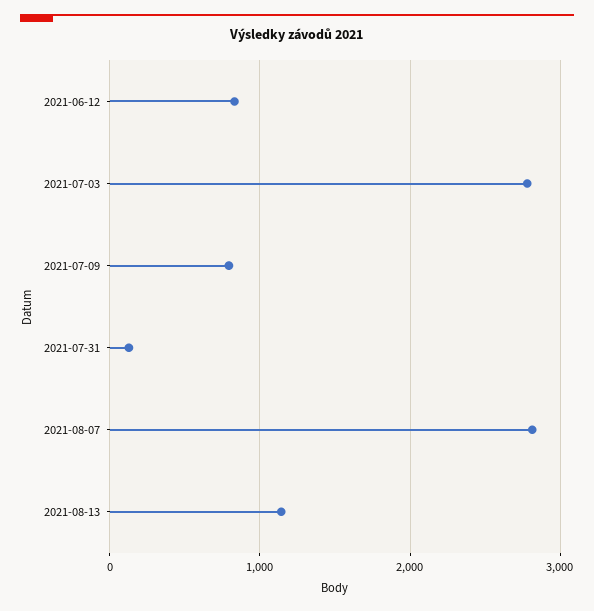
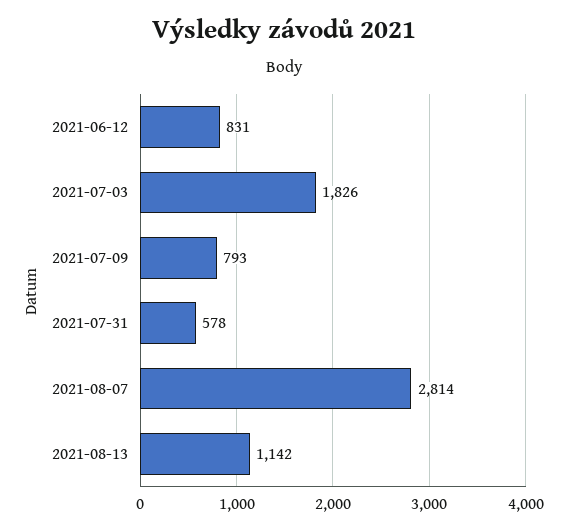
  {
    "2021-06-12": 831,
-   "2021-07-03": 2800,
+   "2021-07-03": 1826,
    "2021-07-09": 793,
-   "2021-07-31": 100,
+   "2021-07-31": 578,
    "2021-08-07": 2814,
    "2021-08-13": 1142
  }

